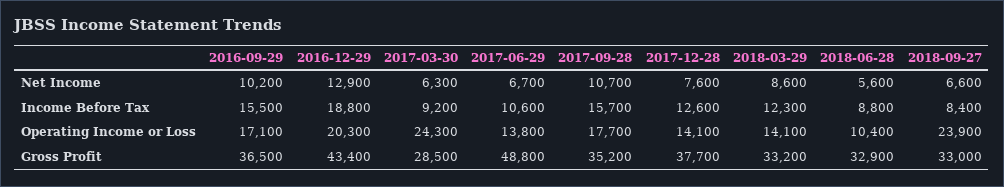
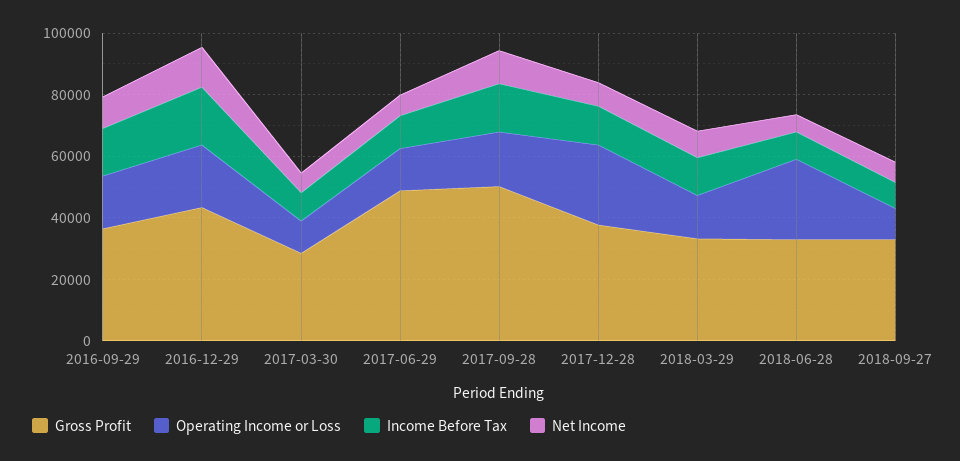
  {
    "Net Income": {
      "2016-09-29": 10200,
      "2016-12-29": 12900,
      "2017-03-30": 6300,
      "2017-06-29": 6700,
      "2017-09-28": 10700,
      "2017-12-28": 7600,
      "2018-03-29": 8600,
      "2018-06-28": 5600,
      "2018-09-27": 6600
    },
    "Income Before Tax": {
      "2016-09-29": 15500,
      "2016-12-29": 18800,
      "2017-03-30": 9200,
      "2017-06-29": 10600,
      "2017-09-28": 15700,
      "2017-12-28": 12600,
      "2018-03-29": 12300,
      "2018-06-28": 8800,
      "2018-09-27": 8400
    },
    "Operating Income or Loss": {
      "2016-09-29": 17100,
      "2016-12-29": 20300,
-     "2017-03-30": 24300,
+     "2017-03-30": 10000,
      "2017-06-29": 13800,
      "2017-09-28": 17700,
-     "2017-12-28": 14100,
+     "2017-12-28": 25000,
      "2018-03-29": 14100,
-     "2018-06-28": 10400,
+     "2018-06-28": 25000,
-     "2018-09-27": 23900
+     "2018-09-27": 10000
    },
    "Gross Profit": {
      "2016-09-29": 36500,
      "2016-12-29": 43400,
      "2017-03-30": 28500,
      "2017-06-29": 48800,
-     "2017-09-28": 35200,
+     "2017-09-28": 50000,
      "2017-12-28": 37700,
      "2018-03-29": 33200,
      "2018-06-28": 32900,
      "2018-09-27": 33000
    }
  }

